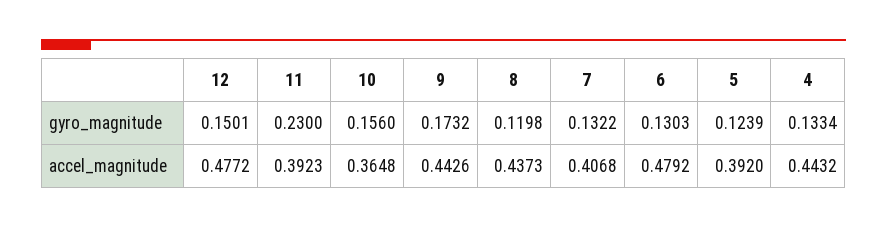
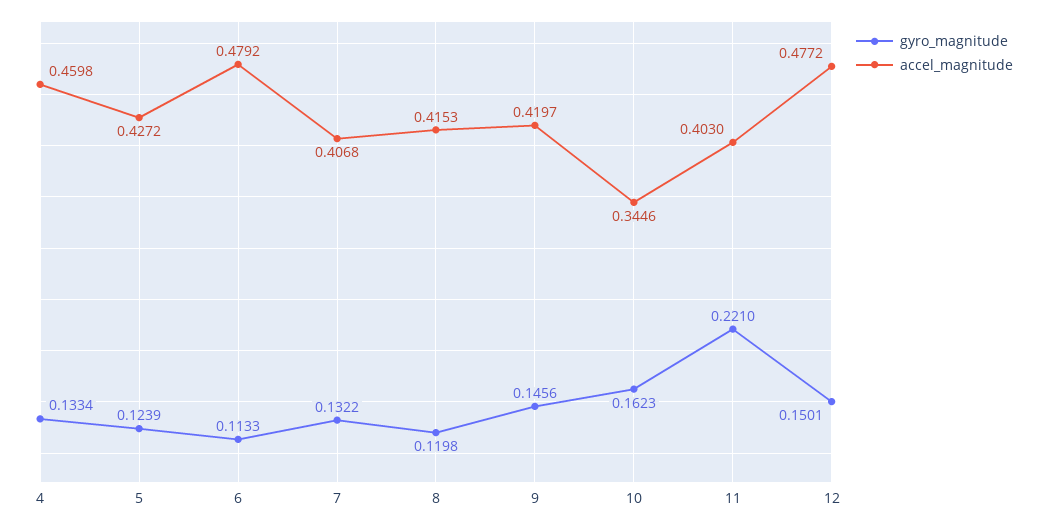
  {
    "gyro_magnitude": {
      "12": 0.1501,
-     "11": 0.23,
+     "11": 0.221,
-     "10": 0.156,
+     "10": 0.1623,
-     "9": 0.1732,
+     "9": 0.1456,
      "8": 0.1198,
      "7": 0.1322,
-     "6": 0.1303,
+     "6": 0.1133,
      "5": 0.1239,
      "4": 0.1334
    },
    "accel_magnitude": {
      "12": 0.4772,
-     "11": 0.3923,
+     "11": 0.403,
-     "10": 0.3648,
+     "10": 0.3446,
-     "9": 0.4426,
+     "9": 0.4197,
-     "8": 0.4373,
+     "8": 0.4153,
      "7": 0.4068,
      "6": 0.4792,
-     "5": 0.392,
+     "5": 0.4272,
-     "4": 0.4432
+     "4": 0.4598
    }
  }

